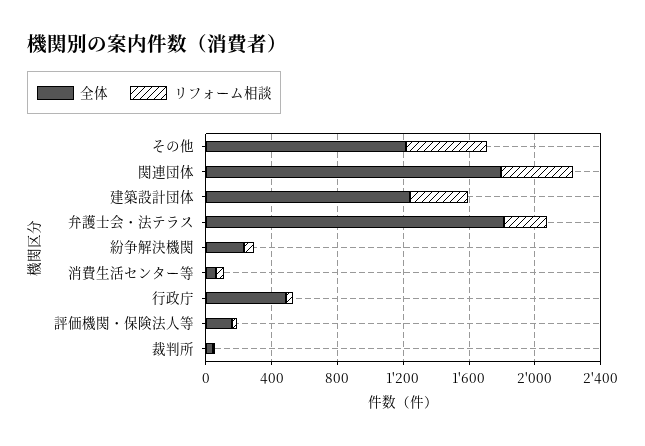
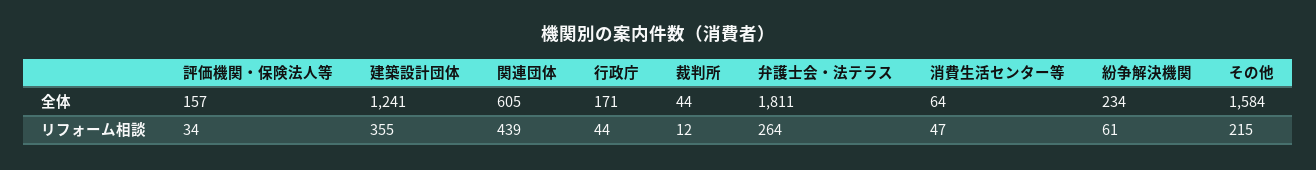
  {
    "全体": {
-     "その他": 1200,
+     "その他": 1584,
-     "関連団体": 1800,
+     "関連団体": 605,
      "建築設計団体": 1241,
      "弁護士会・法テラス": 1811,
      "紛争解決機関": 234,
      "消費生活センター等": 64,
-     "行政庁": 500,
+     "行政庁": 171,
      "評価機関・保険法人等": 157,
      "裁判所": 44
    },
    "リフォーム相談": {
-     "その他": 500,
+     "その他": 215,
      "関連団体": 439,
      "建築設計団体": 355,
      "弁護士会・法テラス": 264,
      "紛争解決機関": 61,
      "消費生活センター等": 47,
      "行政庁": 44,
      "評価機関・保険法人等": 34,
      "裁判所": 12
    }
  }

